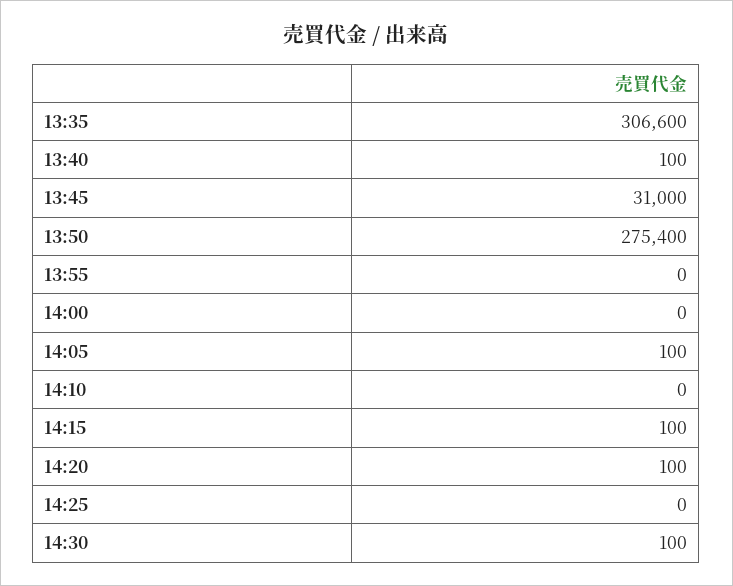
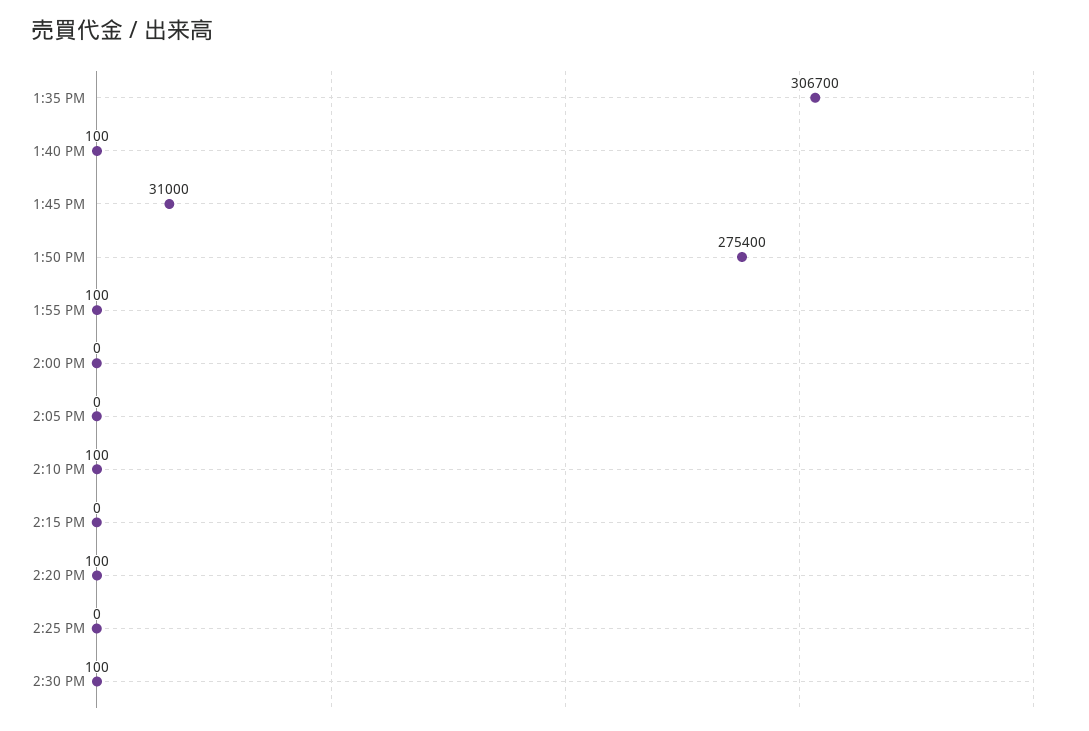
  {
-   "13:35": 306600,
+   "13:35": 306700,
    "13:40": 100,
    "13:45": 31000,
    "13:50": 275400,
-   "13:55": 0,
+   "13:55": 100,
    "14:00": 0,
-   "14:05": 100,
+   "14:05": 0,
-   "14:10": 0,
+   "14:10": 100,
-   "14:15": 100,
+   "14:15": 0,
    "14:20": 100,
    "14:25": 0,
    "14:30": 100
  }

